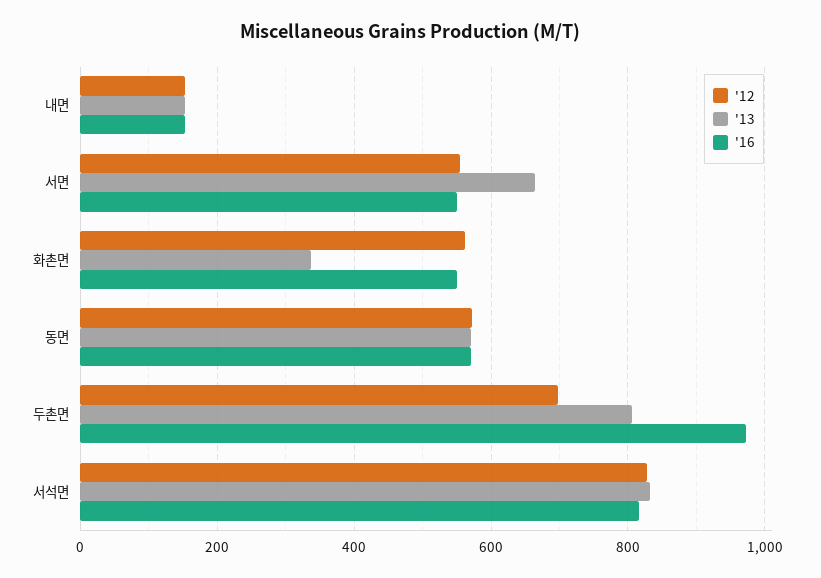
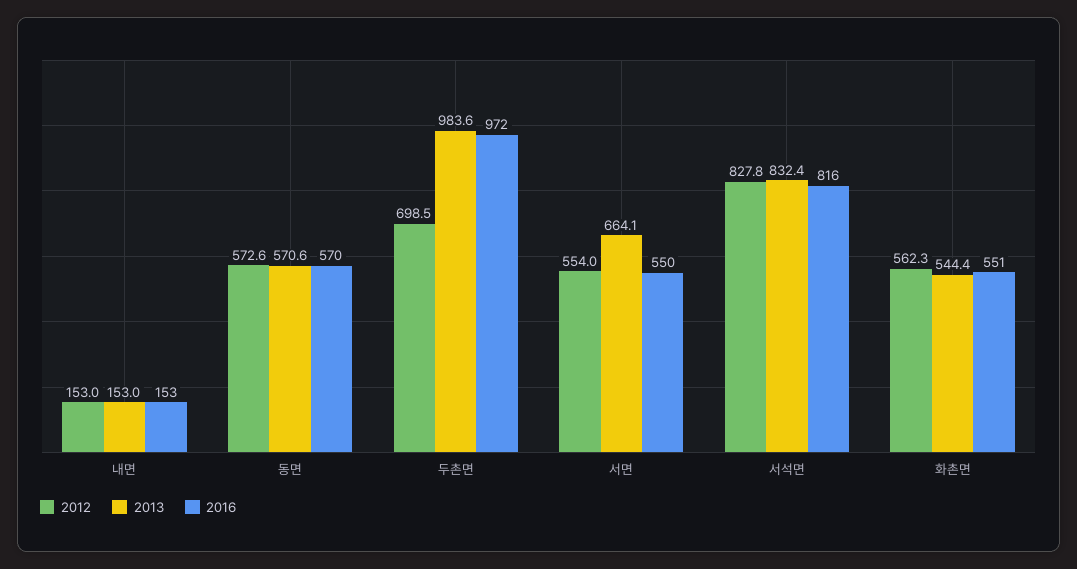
  {
    "'12": {
      "내면": 153,
      "서면": 554,
      "화촌면": 562.3,
      "동면": 572.6,
      "두촌면": 698.5,
      "서석면": 827.8
    },
    "'13": {
      "내면": 153,
      "서면": 664.1,
-     "화촌면": 340,
+     "화촌면": 544.4,
      "동면": 570.6,
-     "두촌면": 800,
+     "두촌면": 983.6,
      "서석면": 832.4
    },
    "'16": {
      "내면": 153,
      "서면": 550,
      "화촌면": 551,
      "동면": 570,
      "두촌면": 972,
      "서석면": 816
    }
  }

